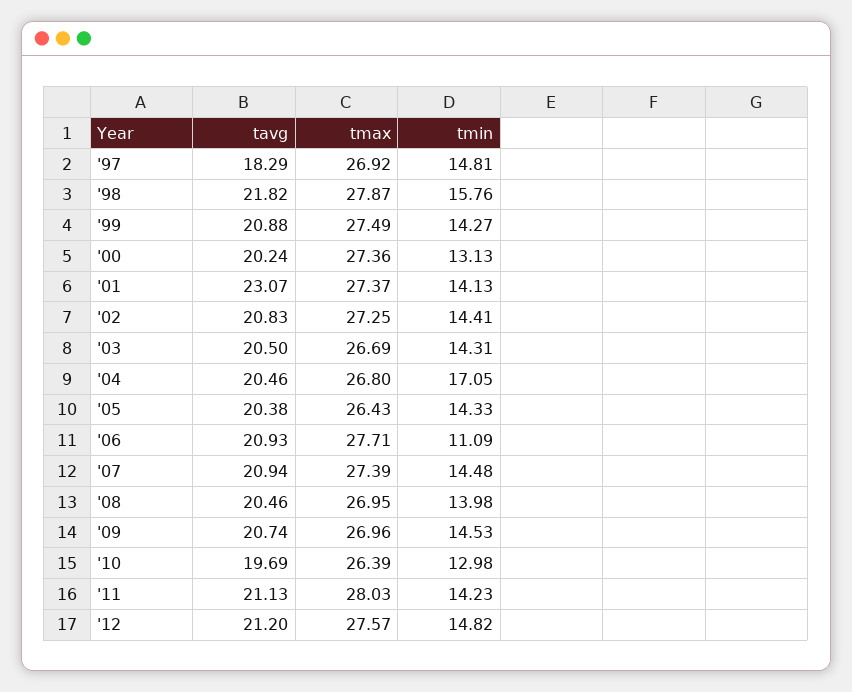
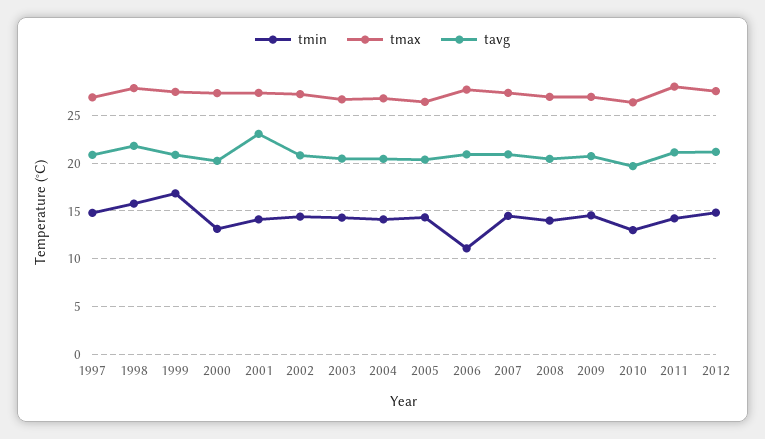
  {
    "tavg": {
-     "'97": 18.29,
+     "'97": 21,
      "'98": 21.82,
      "'99": 20.88,
      "'00": 20.24,
      "'01": 23.07,
      "'02": 20.83,
      "'03": 20.5,
      "'04": 20.46,
      "'05": 20.38,
      "'06": 20.93,
      "'07": 20.94,
      "'08": 20.46,
      "'09": 20.74,
      "'10": 19.69,
      "'11": 21.13,
      "'12": 21.2
    },
    "tmax": {
      "'97": 26.92,
      "'98": 27.87,
      "'99": 27.49,
      "'00": 27.36,
      "'01": 27.37,
      "'02": 27.25,
      "'03": 26.69,
      "'04": 26.8,
      "'05": 26.43,
      "'06": 27.71,
      "'07": 27.39,
      "'08": 26.95,
      "'09": 26.96,
      "'10": 26.39,
      "'11": 28.03,
      "'12": 27.57
    },
    "tmin": {
      "'97": 14.81,
      "'98": 15.76,
-     "'99": 14.27,
+     "'99": 17,
      "'00": 13.13,
      "'01": 14.13,
      "'02": 14.41,
      "'03": 14.31,
-     "'04": 17.05,
+     "'04": 14,
      "'05": 14.33,
      "'06": 11.09,
      "'07": 14.48,
      "'08": 13.98,
      "'09": 14.53,
      "'10": 12.98,
      "'11": 14.23,
      "'12": 14.82
    }
  }

